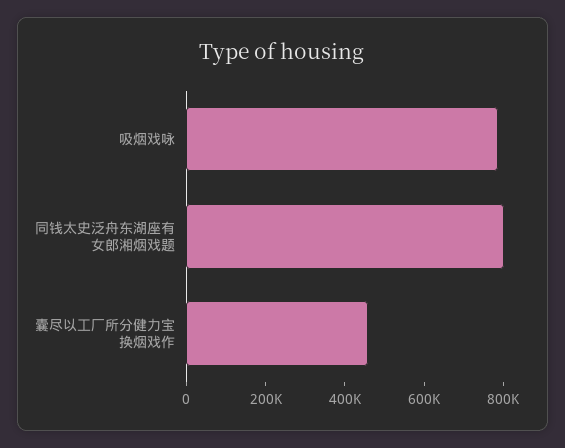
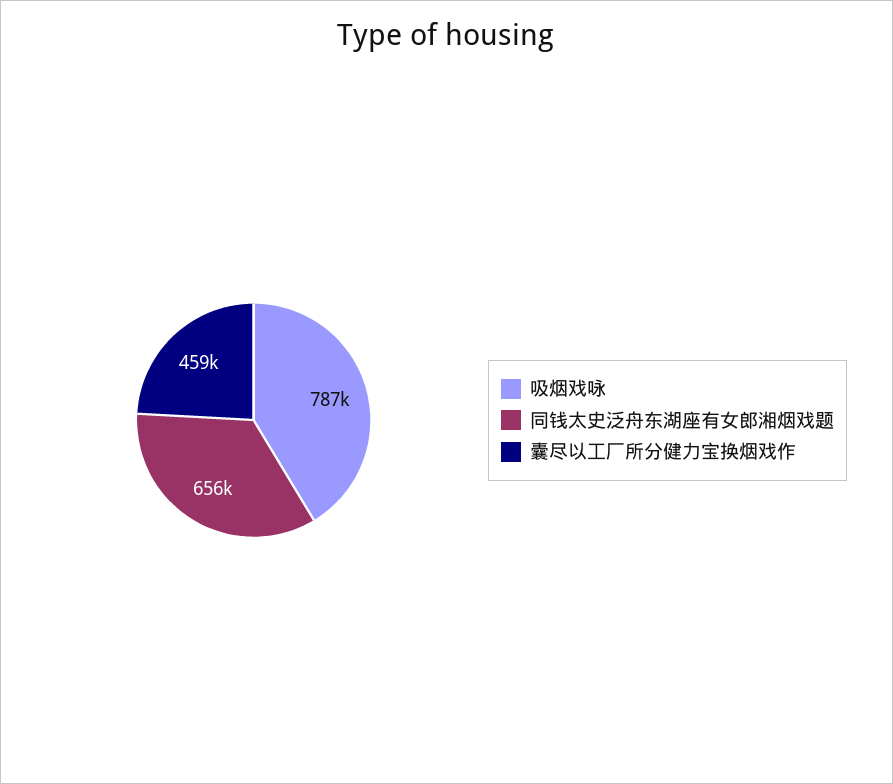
  {
    "吸烟戏咏": 787000,
-   "同钱太史泛舟东湖座有女郎湘烟戏题": 800000,
+   "同钱太史泛舟东湖座有女郎湘烟戏题": 656000,
    "囊尽以工厂所分健力宝换烟戏作": 459000
  }

